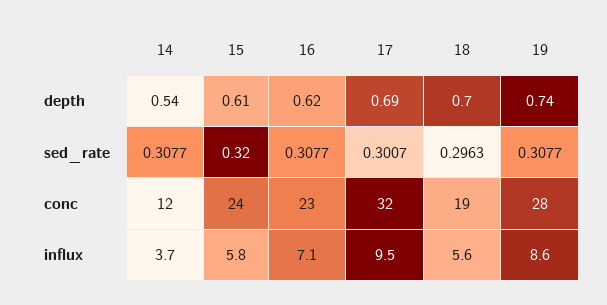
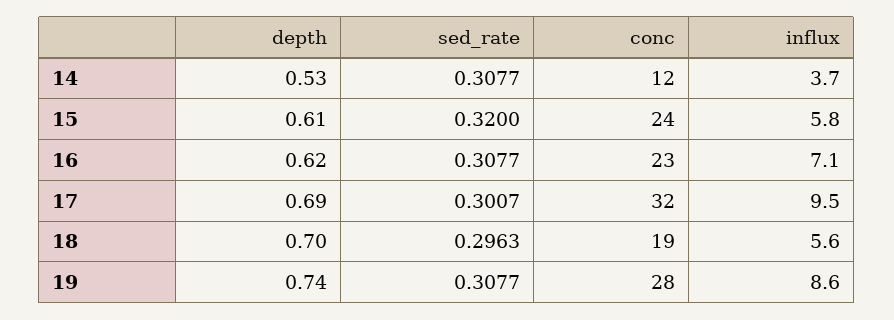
  {
    "14": {
-     "depth": 0.54,
+     "depth": 0.53,
      "sed_rate": 0.3077,
      "conc": 12,
      "influx": 3.7
    },
    "15": {
      "depth": 0.61,
      "sed_rate": 0.32,
      "conc": 24,
      "influx": 5.8
    },
    "16": {
      "depth": 0.62,
      "sed_rate": 0.3077,
      "conc": 23,
      "influx": 7.1
    },
    "17": {
      "depth": 0.69,
      "sed_rate": 0.3007,
      "conc": 32,
      "influx": 9.5
    },
    "18": {
      "depth": 0.7,
      "sed_rate": 0.2963,
      "conc": 19,
      "influx": 5.6
    },
    "19": {
      "depth": 0.74,
      "sed_rate": 0.3077,
      "conc": 28,
      "influx": 8.6
    }
  }

